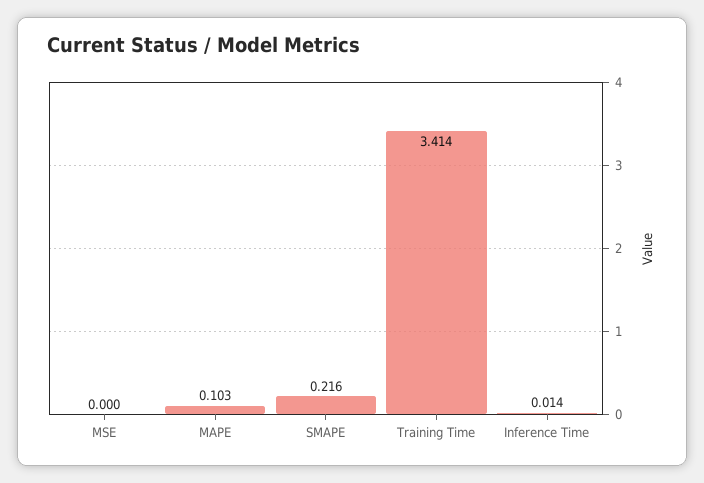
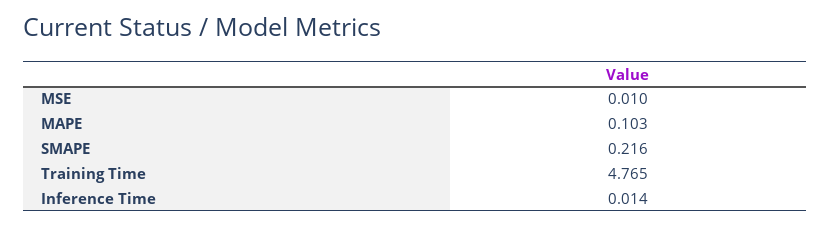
  {
-   "MSE": 0,
+   "MSE": 0.01,
    "MAPE": 0.103,
    "SMAPE": 0.216,
-   "Training Time": 3.414,
+   "Training Time": 4.765,
    "Inference Time": 0.014
  }

